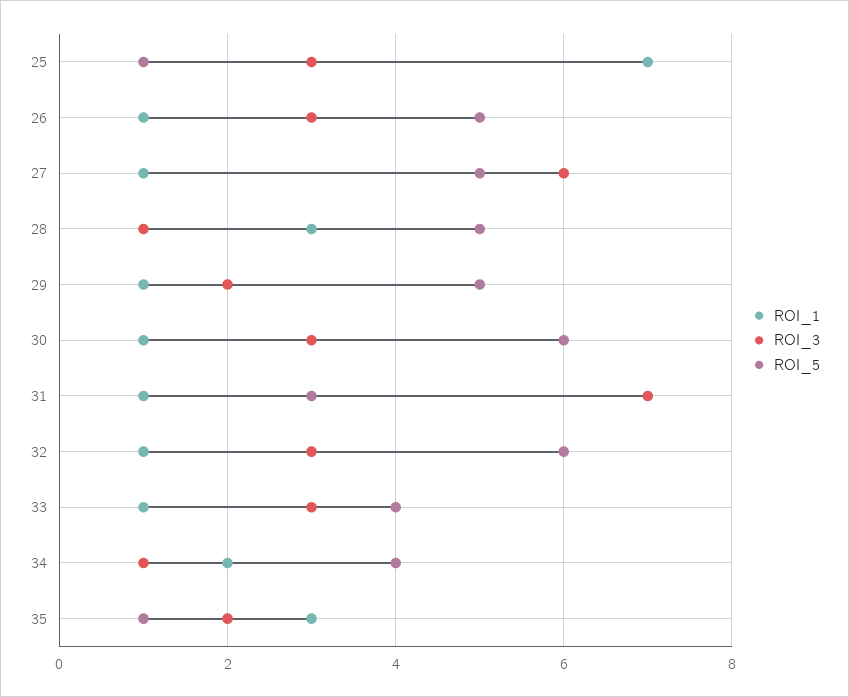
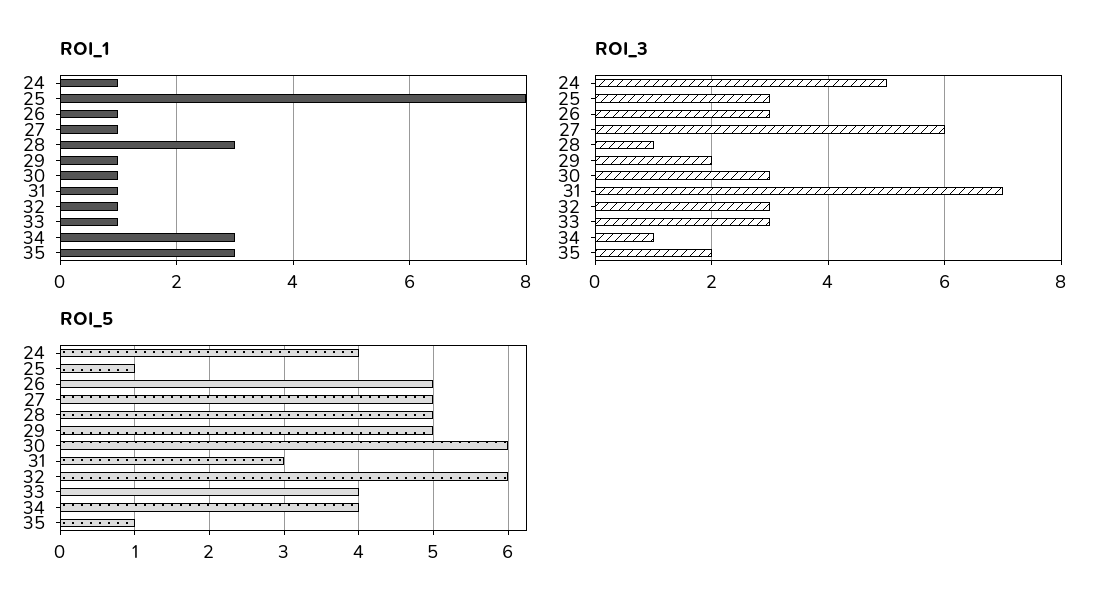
  {
    "ROI_1": {
-     "25": 7,
+     "25": 8,
      "26": 1,
      "27": 1,
      "28": 3,
      "29": 1,
      "30": 1,
      "31": 1,
      "32": 1,
      "33": 1,
-     "34": 2,
+     "34": 3,
-     "35": 3
+     "35": 3,
+     "24": 1
    },
    "ROI_3": {
      "25": 3,
      "26": 3,
      "27": 6,
      "28": 1,
      "29": 2,
      "30": 3,
      "31": 7,
      "32": 3,
      "33": 3,
      "34": 1,
-     "35": 2
+     "35": 2,
+     "24": 5
    },
    "ROI_5": {
      "25": 1,
      "26": 5,
      "27": 5,
      "28": 5,
      "29": 5,
      "30": 6,
      "31": 3,
      "32": 6,
      "33": 4,
      "34": 4,
-     "35": 1
+     "35": 1,
+     "24": 4
    }
  }

